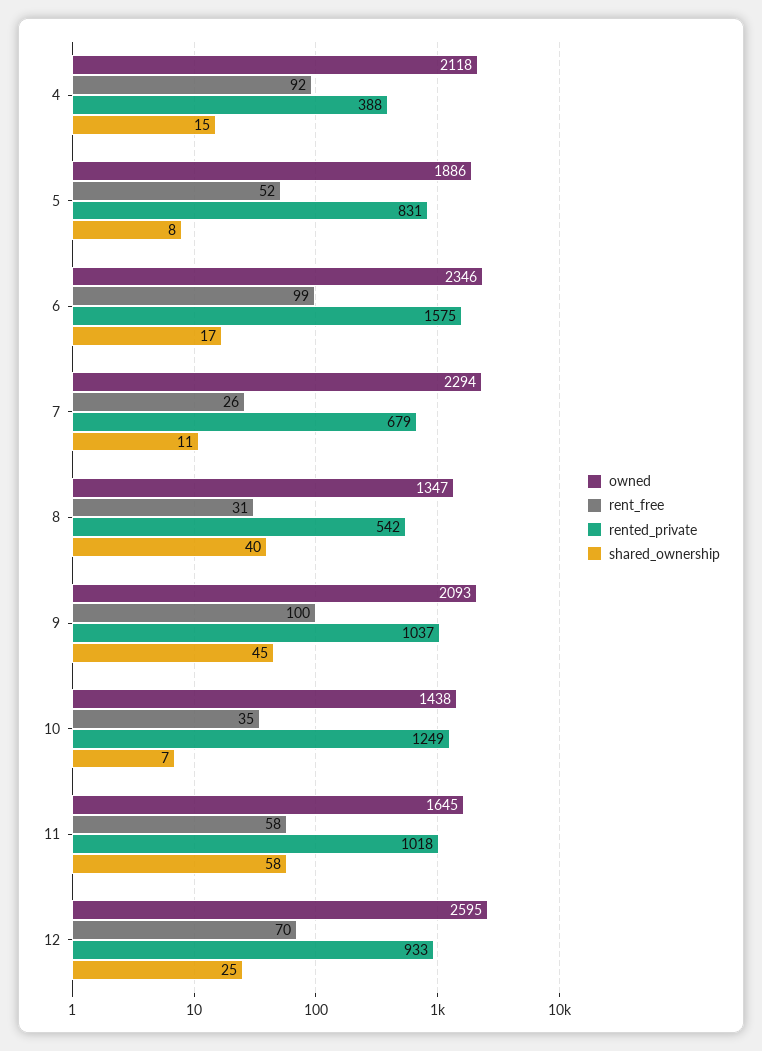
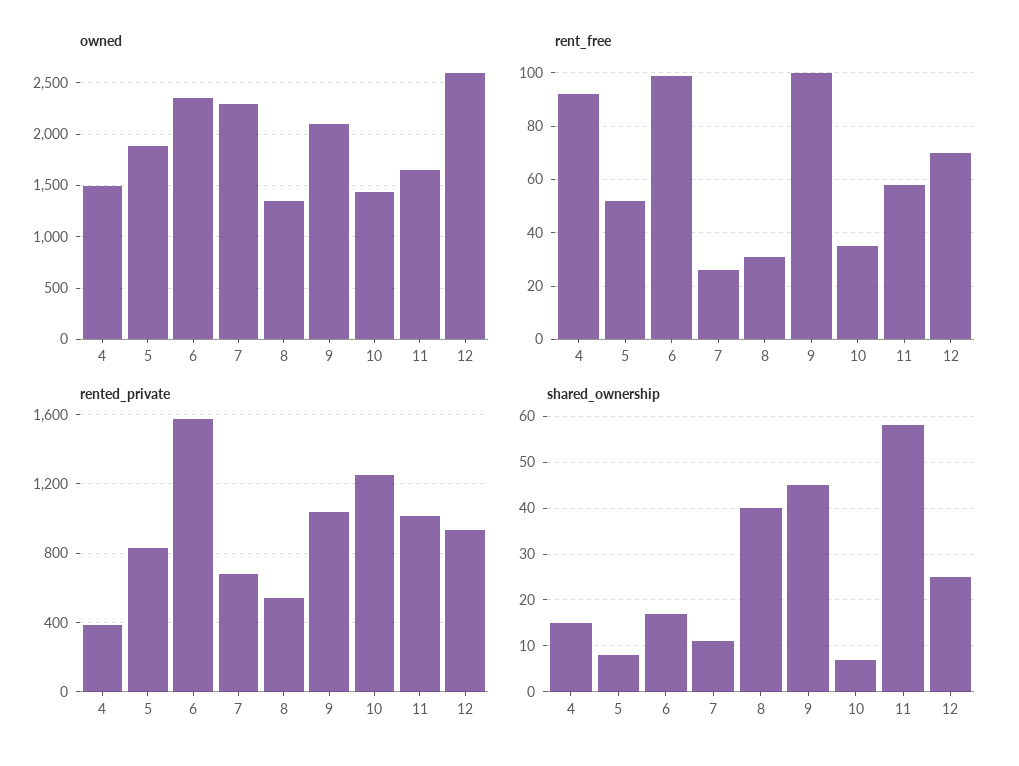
  {
    "owned": {
-     "4": 2118,
+     "4": 1500,
      "5": 1886,
      "6": 2346,
      "7": 2294,
      "8": 1347,
      "9": 2093,
      "10": 1438,
      "11": 1645,
      "12": 2595
    },
    "rent_free": {
      "4": 92,
      "5": 52,
      "6": 99,
      "7": 26,
      "8": 31,
      "9": 100,
      "10": 35,
      "11": 58,
      "12": 70
    },
    "rented_private": {
      "4": 388,
      "5": 831,
      "6": 1575,
      "7": 679,
      "8": 542,
      "9": 1037,
      "10": 1249,
      "11": 1018,
      "12": 933
    },
    "shared_ownership": {
      "4": 15,
      "5": 8,
      "6": 17,
      "7": 11,
      "8": 40,
      "9": 45,
      "10": 7,
      "11": 58,
      "12": 25
    }
  }

